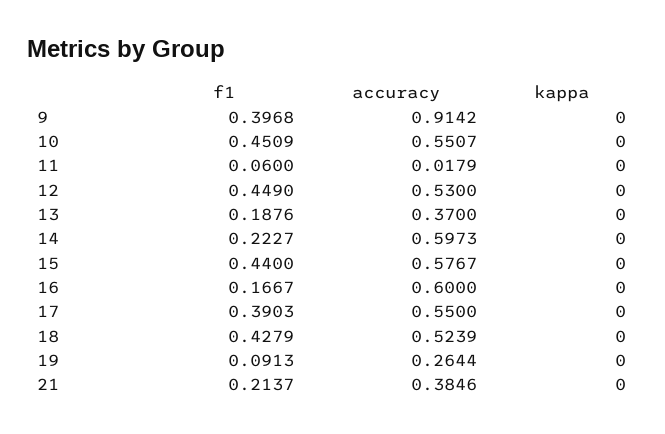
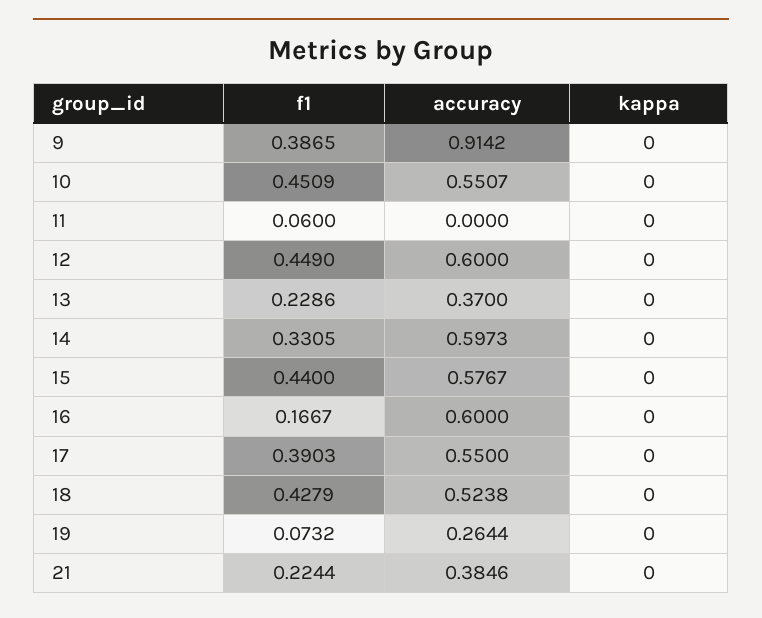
  {
    "f1": {
-     "9": 0.3968,
+     "9": 0.3865,
      "10": 0.4509,
      "11": 0.06,
      "12": 0.449,
-     "13": 0.1876,
+     "13": 0.2286,
-     "14": 0.2227,
+     "14": 0.3305,
      "15": 0.44,
      "16": 0.1667,
      "17": 0.3903,
      "18": 0.4279,
-     "19": 0.0913,
+     "19": 0.0732,
-     "21": 0.2137
+     "21": 0.2244
    },
    "accuracy": {
      "9": 0.9142,
      "10": 0.5507,
-     "11": 0.0179,
+     "11": 0,
-     "12": 0.53,
+     "12": 0.6,
      "13": 0.37,
      "14": 0.5973,
      "15": 0.5767,
      "16": 0.6,
      "17": 0.55,
-     "18": 0.5239,
+     "18": 0.5238,
      "19": 0.2644,
      "21": 0.3846
    },
    "kappa": {
      "9": 0,
      "10": 0,
      "11": 0,
      "12": 0,
      "13": 0,
      "14": 0,
      "15": 0,
      "16": 0,
      "17": 0,
      "18": 0,
      "19": 0,
      "21": 0
    }
  }

